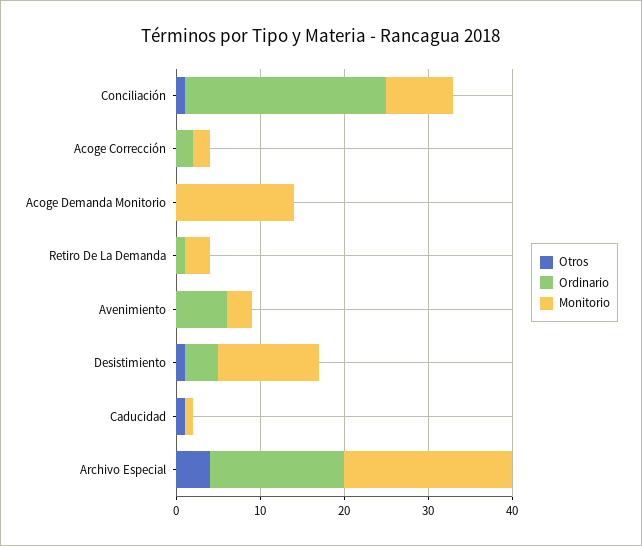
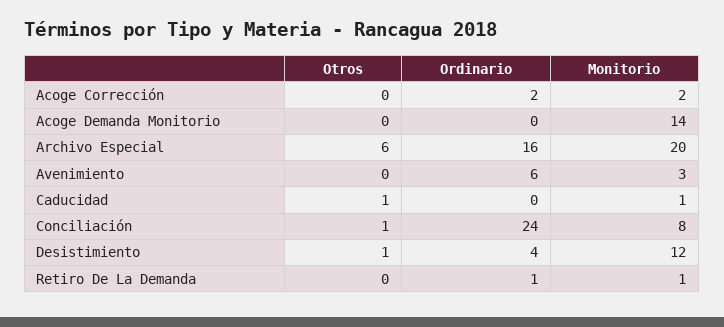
  {
    "Otros": {
      "Conciliación": 1,
      "Acoge Corrección": 0,
      "Acoge Demanda Monitorio": 0,
      "Retiro De La Demanda": 0,
      "Avenimiento": 0,
      "Desistimiento": 1,
      "Caducidad": 1,
-     "Archivo Especial": 4
+     "Archivo Especial": 6
    },
    "Ordinario": {
      "Conciliación": 24,
      "Acoge Corrección": 2,
      "Acoge Demanda Monitorio": 0,
      "Retiro De La Demanda": 1,
      "Avenimiento": 6,
      "Desistimiento": 4,
      "Caducidad": 0,
      "Archivo Especial": 16
    },
    "Monitorio": {
      "Conciliación": 8,
      "Acoge Corrección": 2,
      "Acoge Demanda Monitorio": 14,
-     "Retiro De La Demanda": 3,
+     "Retiro De La Demanda": 1,
      "Avenimiento": 3,
      "Desistimiento": 12,
      "Caducidad": 1,
      "Archivo Especial": 20
    }
  }

